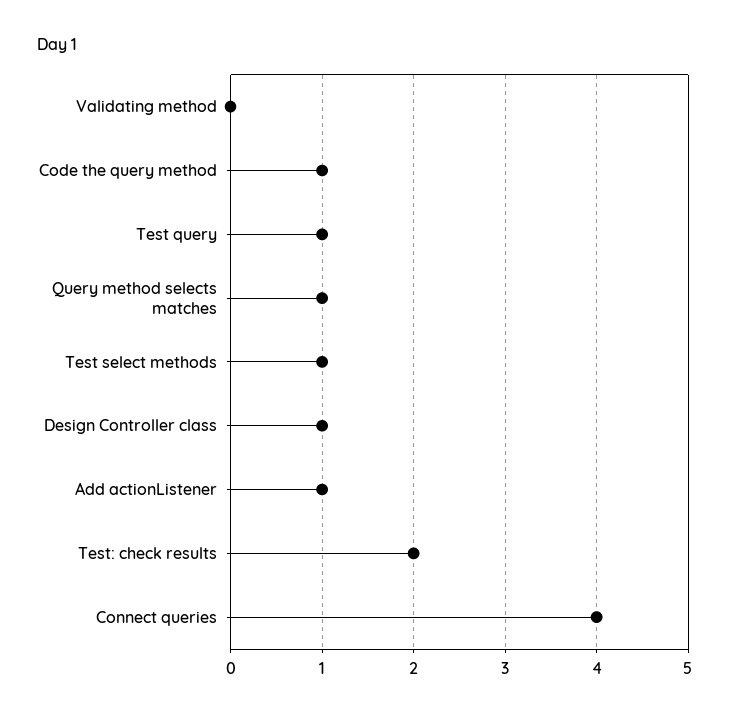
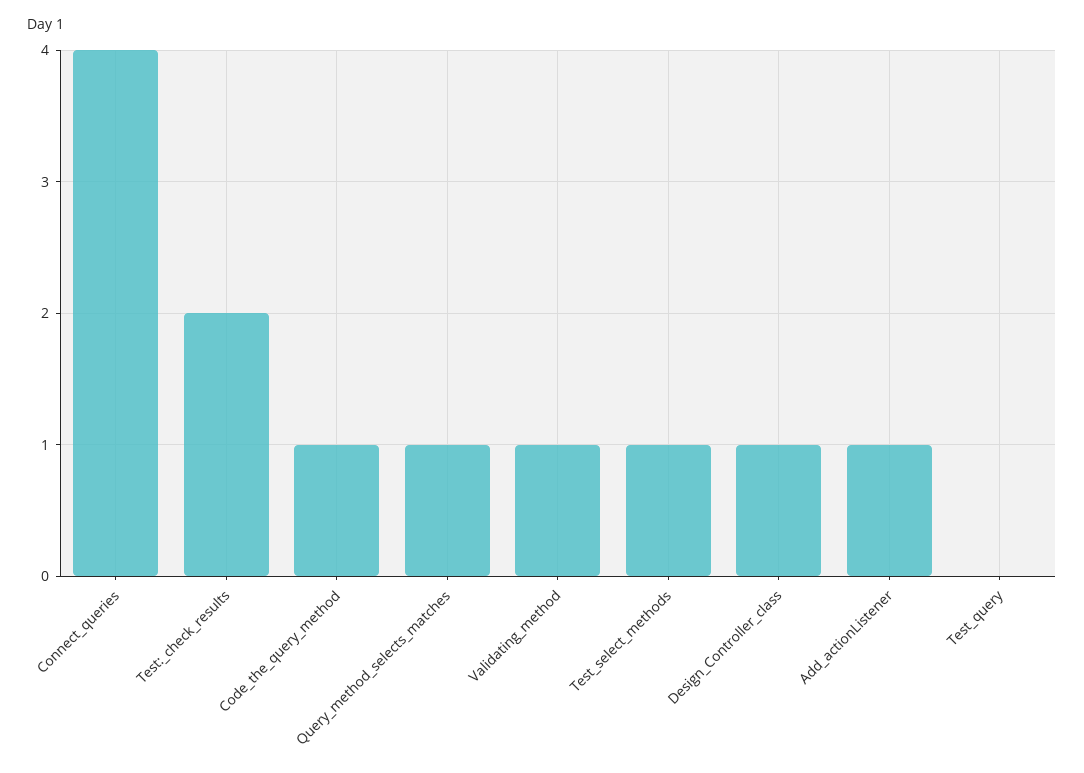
  {
-   "Validating method": 0,
+   "Validating method": 1,
    "Code the query method": 1,
-   "Test query": 1,
+   "Test query": 0,
    "Query method selects matches": 1,
    "Test select methods": 1,
    "Design Controller class": 1,
    "Add actionListener": 1,
    "Test: check results": 2,
    "Connect queries": 4
  }

